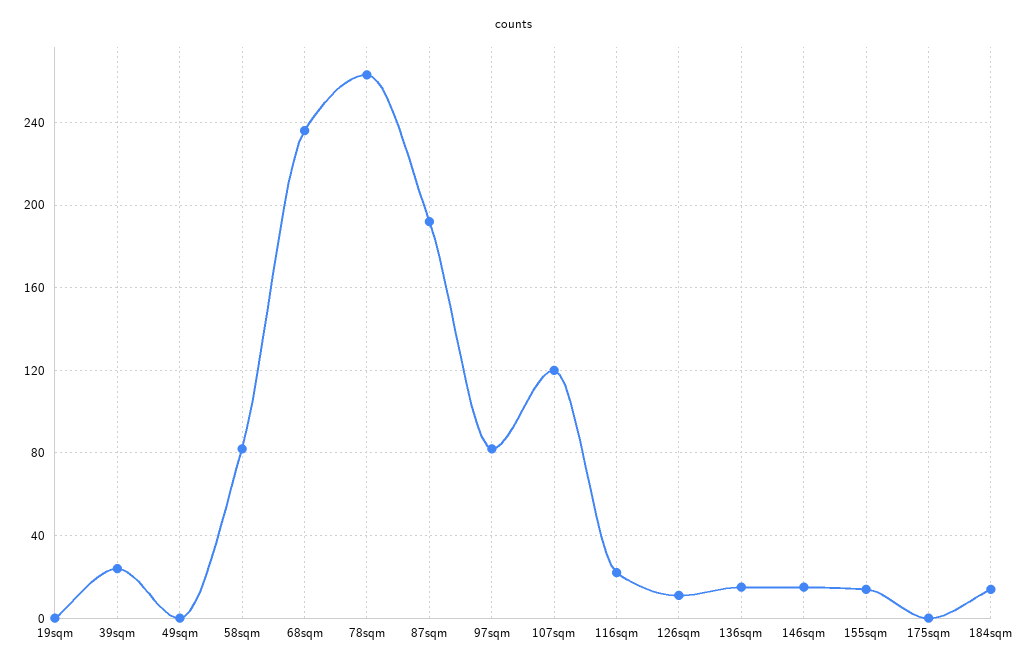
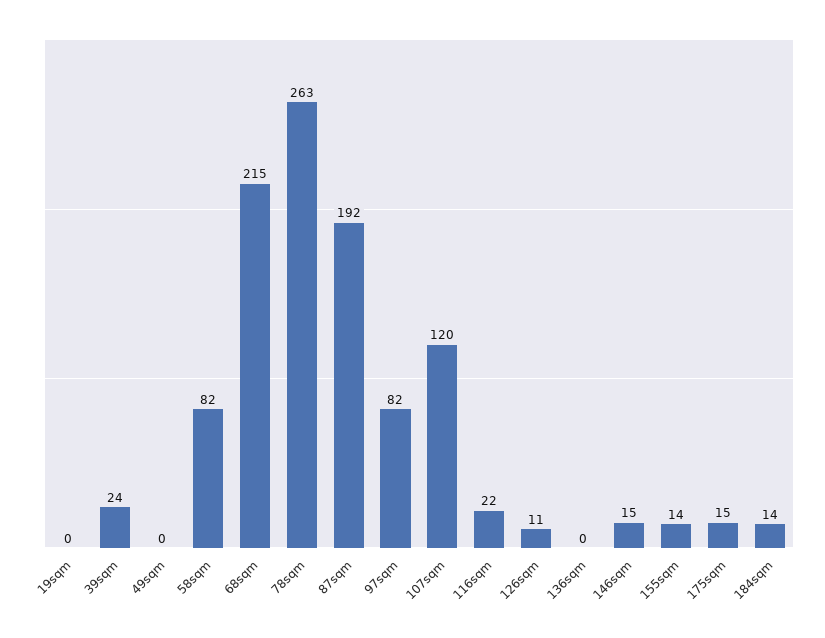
  {
    "19sqm": 0,
    "39sqm": 24,
    "49sqm": 0,
    "58sqm": 82,
-   "68sqm": 235,
+   "68sqm": 215,
    "78sqm": 263,
    "87sqm": 192,
    "97sqm": 82,
    "107sqm": 120,
    "116sqm": 22,
    "126sqm": 11,
-   "136sqm": 15,
+   "136sqm": 0,
    "146sqm": 15,
    "155sqm": 14,
-   "175sqm": 0,
+   "175sqm": 15,
    "184sqm": 14
  }

